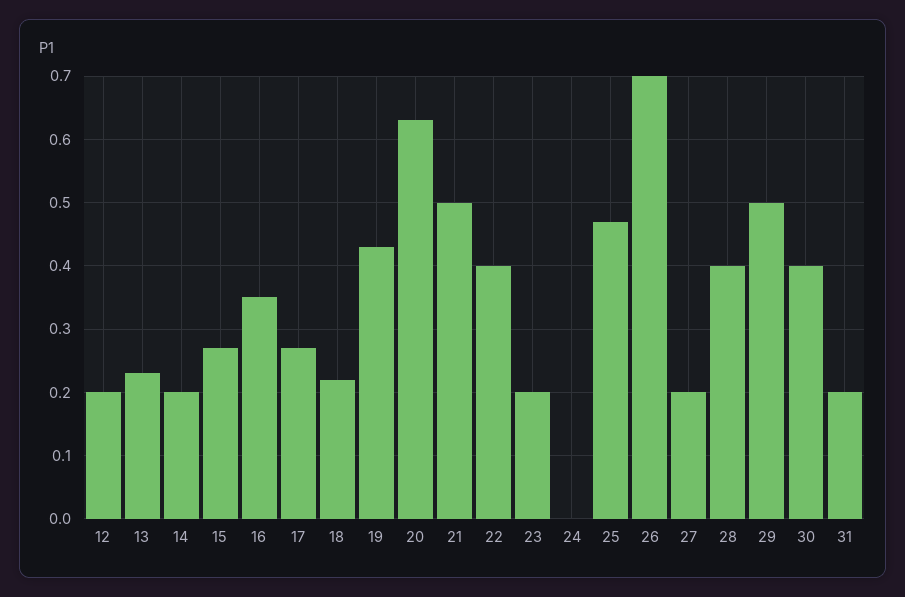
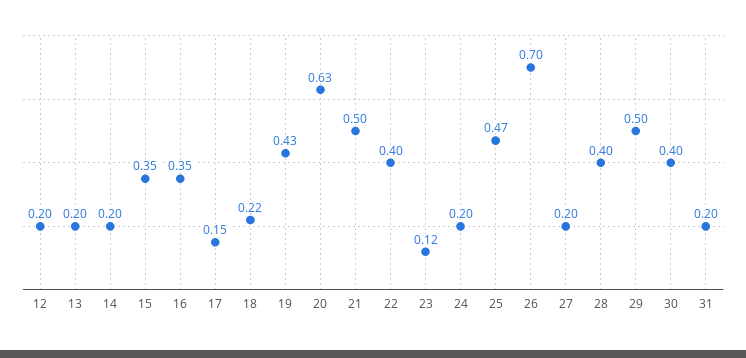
  {
    "12": 0.2,
-   "13": 0.23,
+   "13": 0.2,
    "14": 0.2,
-   "15": 0.27,
+   "15": 0.35,
    "16": 0.35,
-   "17": 0.27,
+   "17": 0.15,
    "18": 0.22,
    "19": 0.43,
    "20": 0.63,
    "21": 0.5,
    "22": 0.4,
-   "23": 0.2,
+   "23": 0.12,
-   "24": 0,
+   "24": 0.2,
    "25": 0.47,
    "26": 0.7,
    "27": 0.2,
    "28": 0.4,
    "29": 0.5,
    "30": 0.4,
    "31": 0.2
  }

